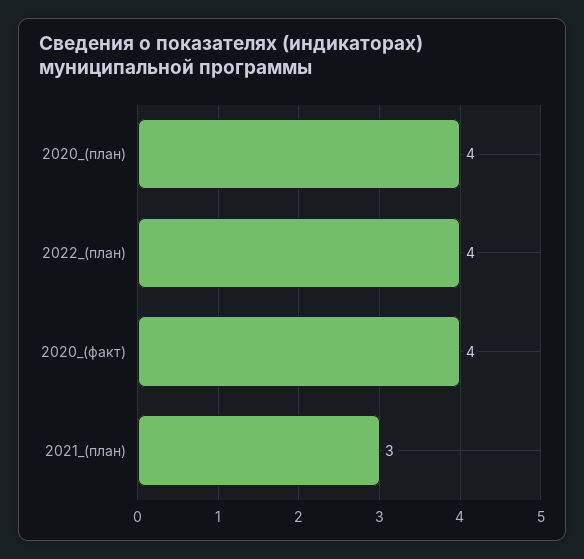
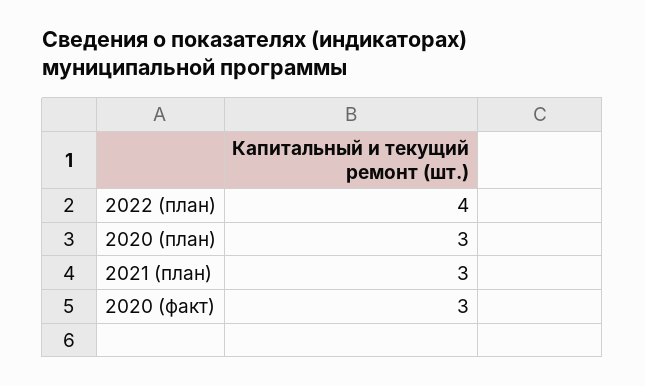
  {
-   "2020_(план)": 4,
+   "2020_(план)": 3,
    "2022_(план)": 4,
-   "2020_(факт)": 4,
+   "2020_(факт)": 3,
    "2021_(план)": 3
  }

